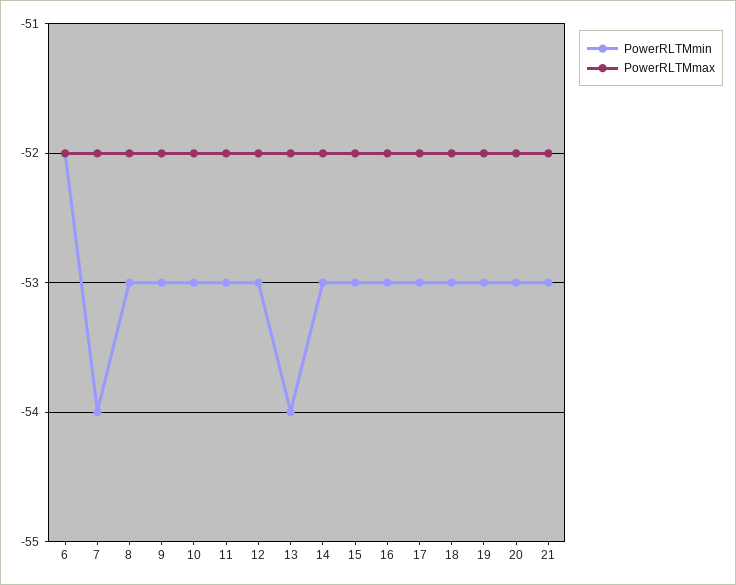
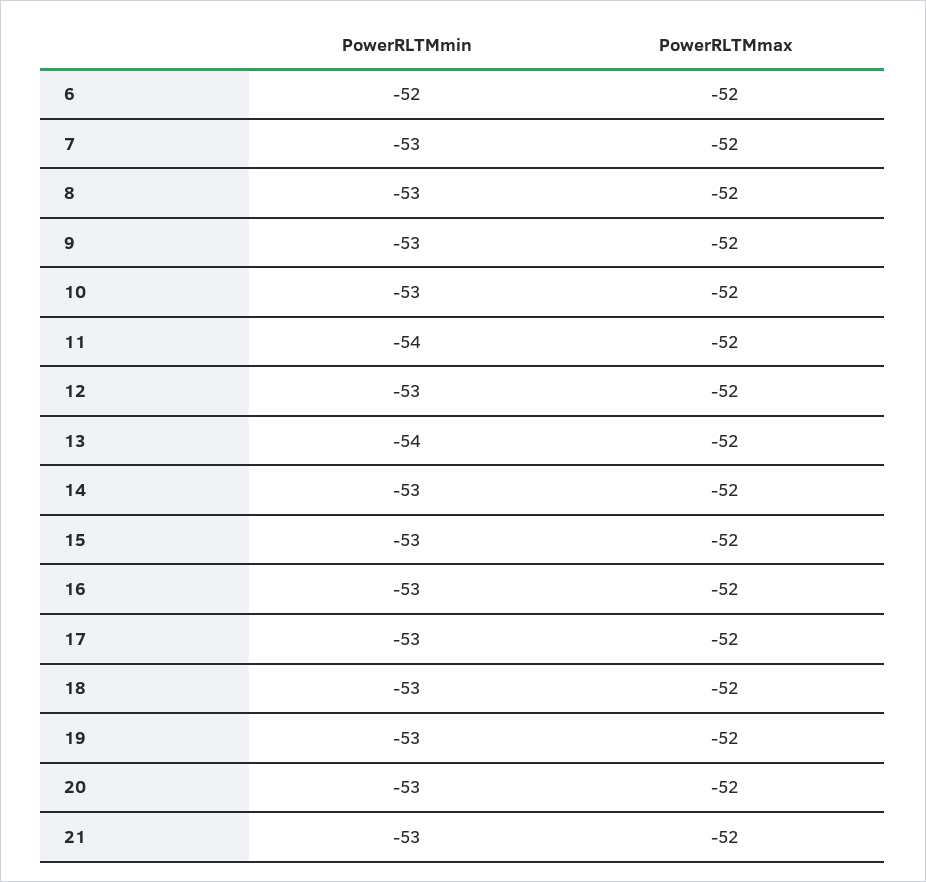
  {
    "PowerRLTMmin": {
      "6": -52,
-     "7": -54,
+     "7": -53,
      "8": -53,
      "9": -53,
      "10": -53,
-     "11": -53,
+     "11": -54,
      "12": -53,
      "13": -54,
      "14": -53,
      "15": -53,
      "16": -53,
      "17": -53,
      "18": -53,
      "19": -53,
      "20": -53,
      "21": -53
    },
    "PowerRLTMmax": {
      "6": -52,
      "7": -52,
      "8": -52,
      "9": -52,
      "10": -52,
      "11": -52,
      "12": -52,
      "13": -52,
      "14": -52,
      "15": -52,
      "16": -52,
      "17": -52,
      "18": -52,
      "19": -52,
      "20": -52,
      "21": -52
    }
  }

